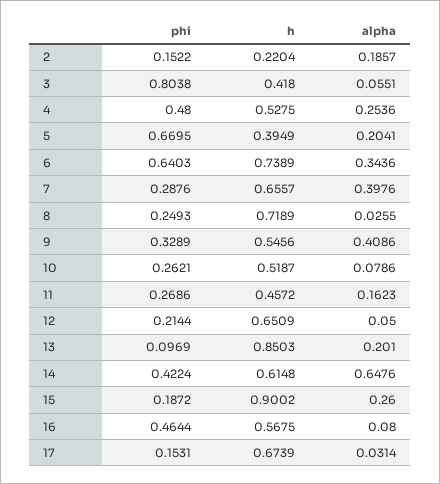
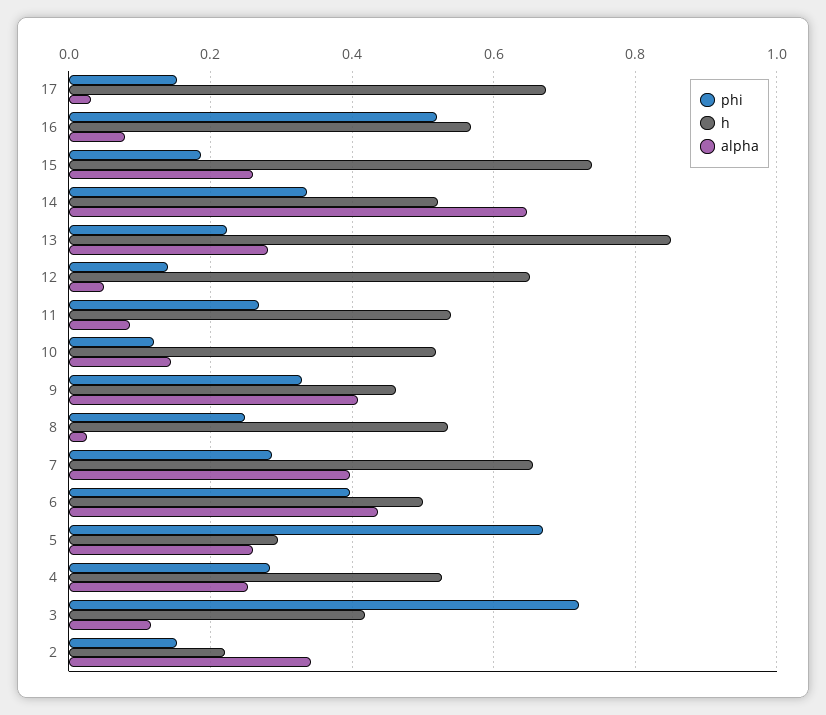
  {
    "phi": {
      "2": 0.1522,
-     "3": 0.8038,
+     "3": 0.72,
-     "4": 0.48,
+     "4": 0.28,
      "5": 0.6695,
-     "6": 0.6403,
+     "6": 0.4,
      "7": 0.2876,
      "8": 0.2493,
      "9": 0.3289,
-     "10": 0.2621,
+     "10": 0.12,
      "11": 0.2686,
-     "12": 0.2144,
+     "12": 0.14,
-     "13": 0.0969,
+     "13": 0.22,
-     "14": 0.4224,
+     "14": 0.34,
      "15": 0.1872,
-     "16": 0.4644,
+     "16": 0.52,
      "17": 0.1531
    },
    "h": {
      "2": 0.2204,
      "3": 0.418,
      "4": 0.5275,
-     "5": 0.3949,
+     "5": 0.3,
-     "6": 0.7389,
+     "6": 0.5,
      "7": 0.6557,
-     "8": 0.7189,
+     "8": 0.54,
-     "9": 0.5456,
+     "9": 0.46,
      "10": 0.5187,
-     "11": 0.4572,
+     "11": 0.54,
      "12": 0.6509,
      "13": 0.8503,
-     "14": 0.6148,
+     "14": 0.52,
-     "15": 0.9002,
+     "15": 0.74,
      "16": 0.5675,
      "17": 0.6739
    },
    "alpha": {
-     "2": 0.1857,
+     "2": 0.34,
-     "3": 0.0551,
+     "3": 0.12,
      "4": 0.2536,
-     "5": 0.2041,
+     "5": 0.26,
-     "6": 0.3436,
+     "6": 0.44,
      "7": 0.3976,
      "8": 0.0255,
      "9": 0.4086,
-     "10": 0.0786,
+     "10": 0.14,
-     "11": 0.1623,
+     "11": 0.08,
      "12": 0.05,
-     "13": 0.201,
+     "13": 0.28,
      "14": 0.6476,
      "15": 0.26,
      "16": 0.08,
      "17": 0.0314
    }
  }

